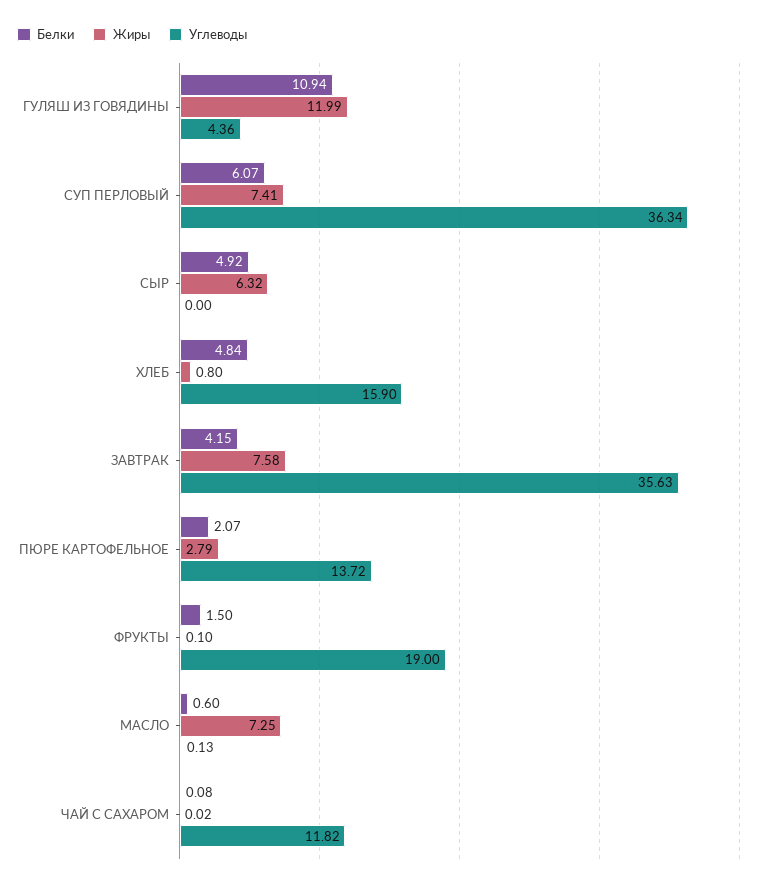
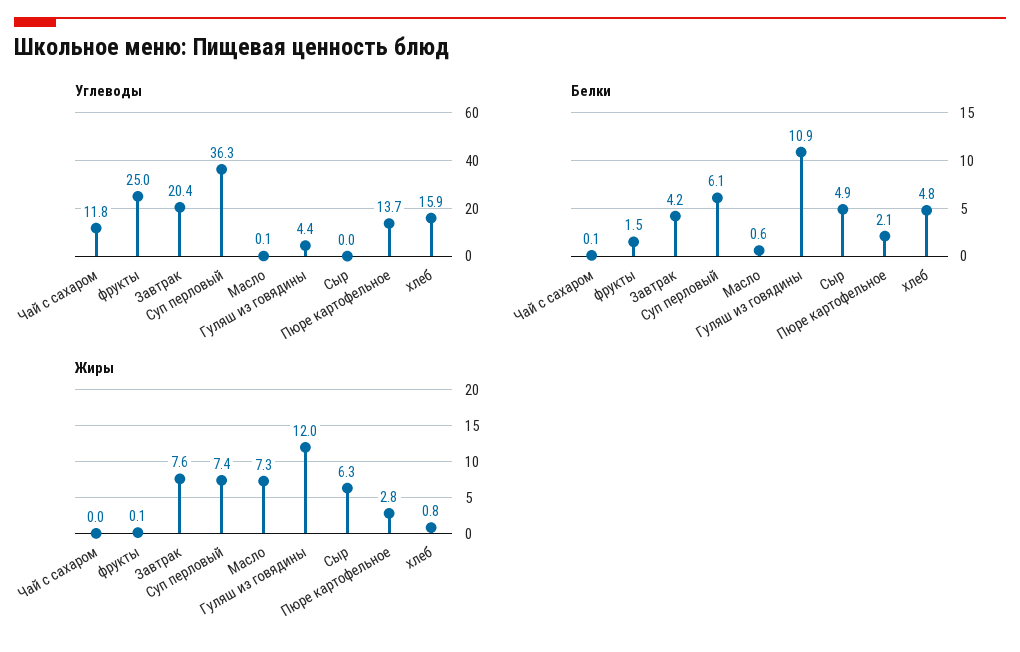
  {
    "Белки": {
      "ГУЛЯШ ИЗ ГОВЯДИНЫ": 10.94,
      "СУП ПЕРЛОВЫЙ": 6.07,
      "СЫР": 4.92,
      "ХЛЕБ": 4.84,
      "ЗАВТРАК": 4.15,
      "ПЮРЕ КАРТОФЕЛЬНОЕ": 2.07,
      "ФРУКТЫ": 1.5,
      "МАСЛО": 0.6,
      "ЧАЙ С САХАРОМ": 0.08
    },
    "Жиры": {
      "ГУЛЯШ ИЗ ГОВЯДИНЫ": 11.99,
      "СУП ПЕРЛОВЫЙ": 7.41,
      "СЫР": 6.32,
      "ХЛЕБ": 0.8,
      "ЗАВТРАК": 7.58,
      "ПЮРЕ КАРТОФЕЛЬНОЕ": 2.79,
      "ФРУКТЫ": 0.1,
      "МАСЛО": 7.25,
      "ЧАЙ С САХАРОМ": 0.02
    },
    "Углеводы": {
      "ГУЛЯШ ИЗ ГОВЯДИНЫ": 4.36,
      "СУП ПЕРЛОВЫЙ": 36.34,
      "СЫР": 0,
      "ХЛЕБ": 15.9,
-     "ЗАВТРАК": 35.63,
+     "ЗАВТРАК": 20.4,
      "ПЮРЕ КАРТОФЕЛЬНОЕ": 13.72,
-     "ФРУКТЫ": 19,
+     "ФРУКТЫ": 25,
      "МАСЛО": 0.13,
      "ЧАЙ С САХАРОМ": 11.82
    }
  }

